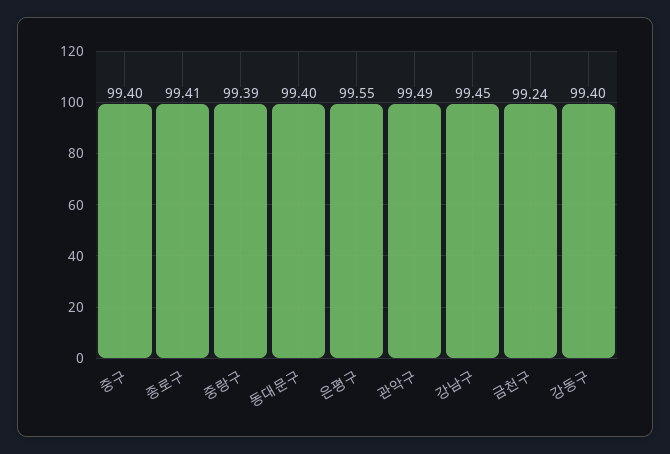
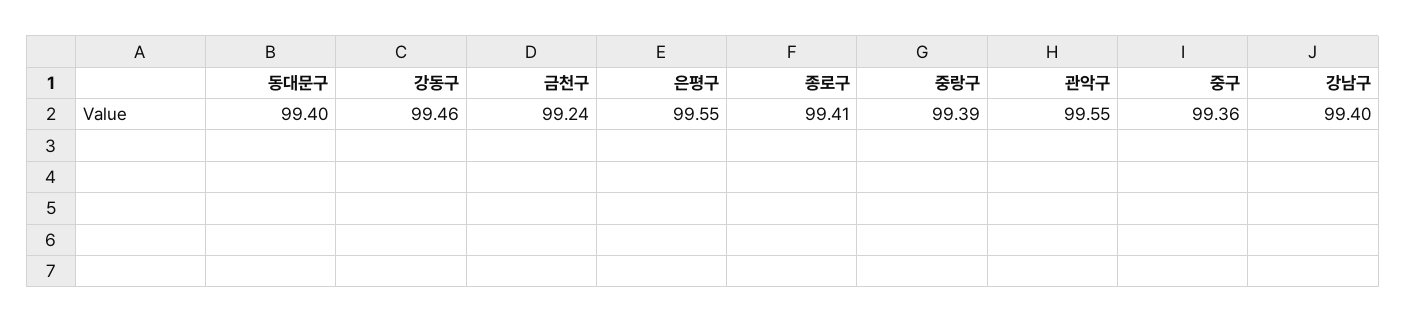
  {
-   "중구": 99.4,
+   "중구": 99.36,
    "종로구": 99.41,
    "중랑구": 99.39,
    "동대문구": 99.4,
    "은평구": 99.55,
-   "관악구": 99.49,
+   "관악구": 99.55,
-   "강남구": 99.45,
+   "강남구": 99.4,
    "금천구": 99.24,
-   "강동구": 99.4
+   "강동구": 99.46
  }

